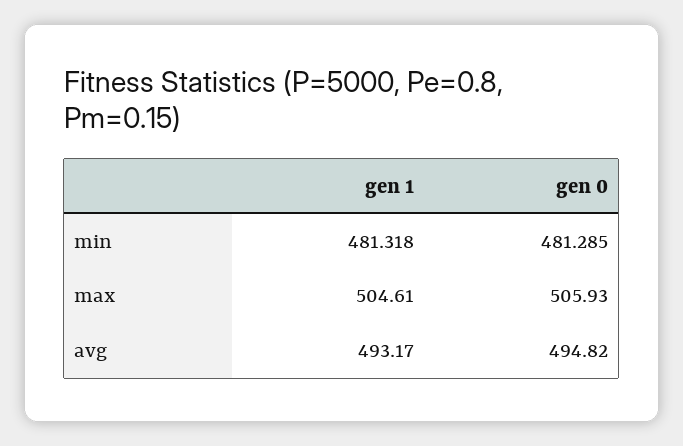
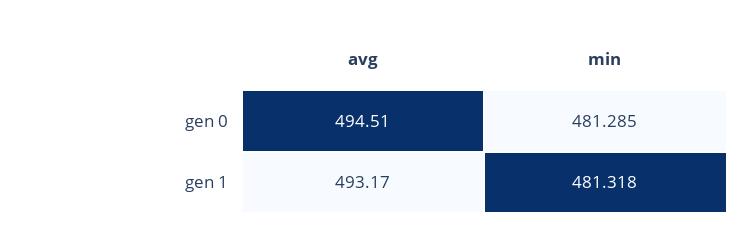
  {
    "gen 1": {
      "min": 481.318,
-     "max": 504.61,
      "avg": 493.17
    },
    "gen 0": {
      "min": 481.285,
-     "max": 505.93,
-     "avg": 494.82
+     "avg": 494.51
    }
  }

